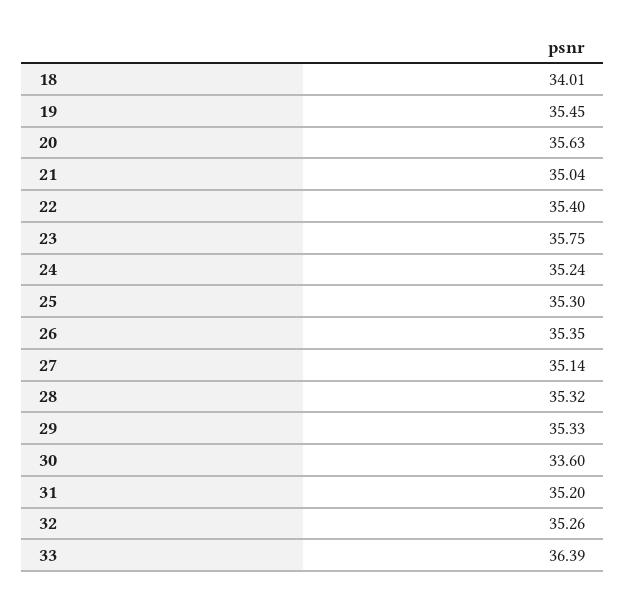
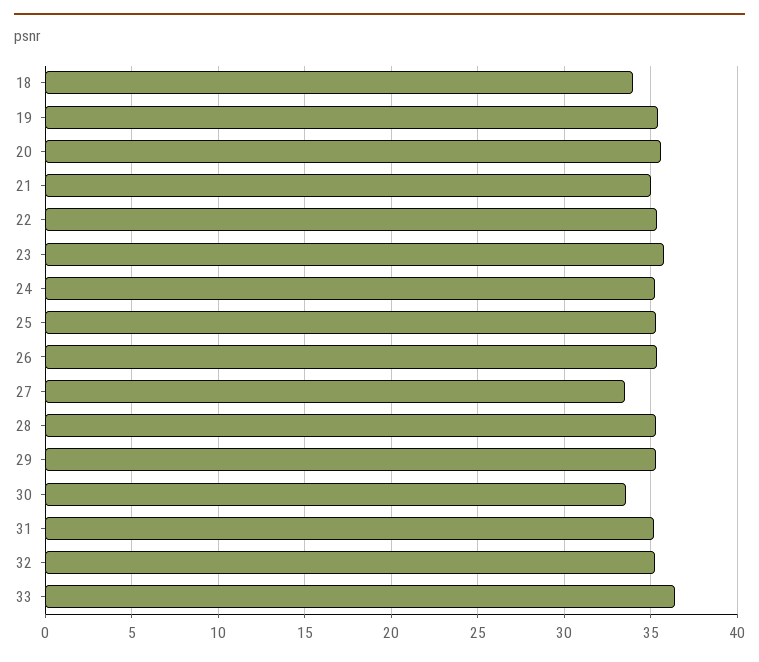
  {
    "18": 34.01,
    "19": 35.45,
    "20": 35.63,
    "21": 35.04,
    "22": 35.4,
    "23": 35.75,
    "24": 35.24,
    "25": 35.3,
    "26": 35.35,
-   "27": 35.14,
+   "27": 33.5,
    "28": 35.32,
    "29": 35.33,
    "30": 33.6,
    "31": 35.2,
    "32": 35.26,
    "33": 36.39
  }

